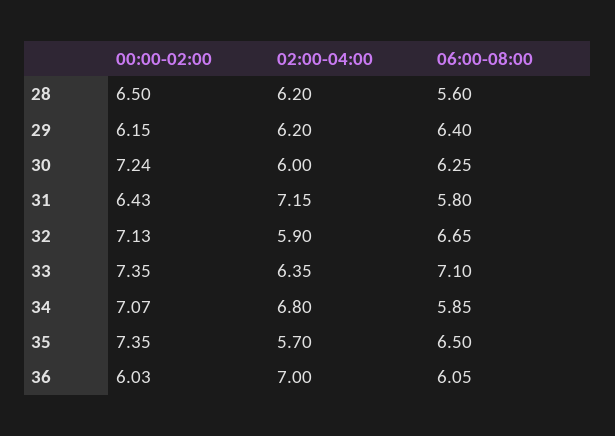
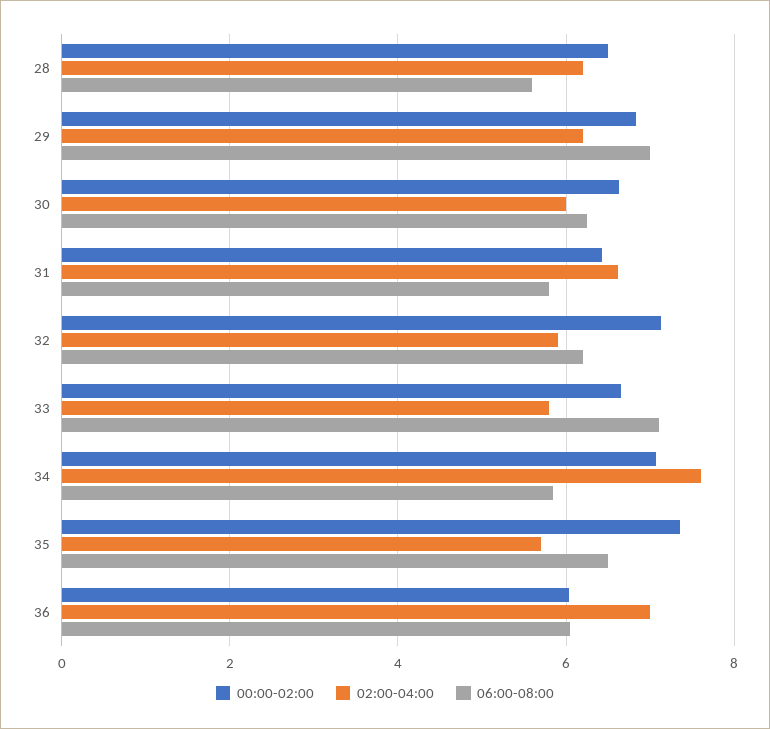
  {
    "00:00-02:00": {
      "28": 6.5,
-     "29": 6.15,
+     "29": 6.8,
-     "30": 7.24,
+     "30": 6.6,
      "31": 6.43,
      "32": 7.13,
-     "33": 7.35,
+     "33": 6.6,
      "34": 7.07,
      "35": 7.35,
      "36": 6.03
    },
    "02:00-04:00": {
      "28": 6.2,
      "29": 6.2,
      "30": 6,
-     "31": 7.15,
+     "31": 6.6,
      "32": 5.9,
-     "33": 6.35,
+     "33": 5.8,
-     "34": 6.8,
+     "34": 7.6,
      "35": 5.7,
      "36": 7
    },
    "06:00-08:00": {
      "28": 5.6,
-     "29": 6.4,
+     "29": 7,
      "30": 6.25,
      "31": 5.8,
-     "32": 6.65,
+     "32": 6.2,
      "33": 7.1,
      "34": 5.85,
      "35": 6.5,
      "36": 6.05
    }
  }

